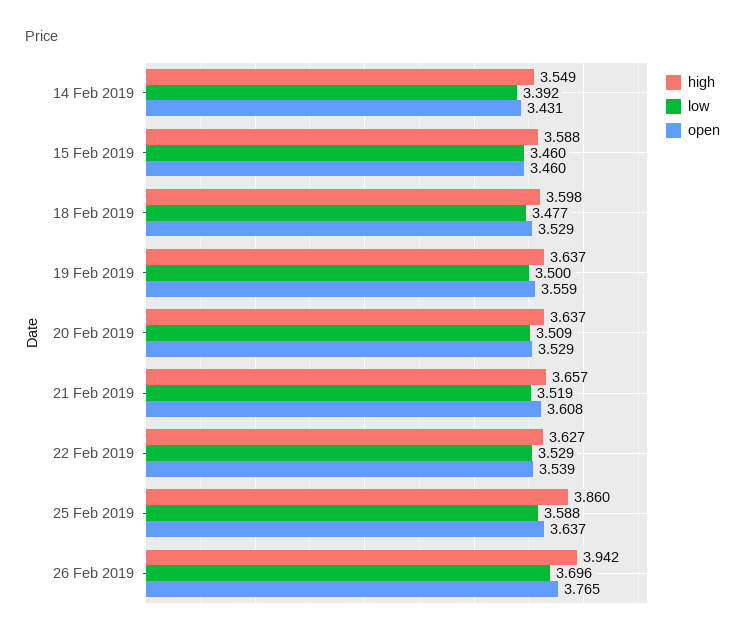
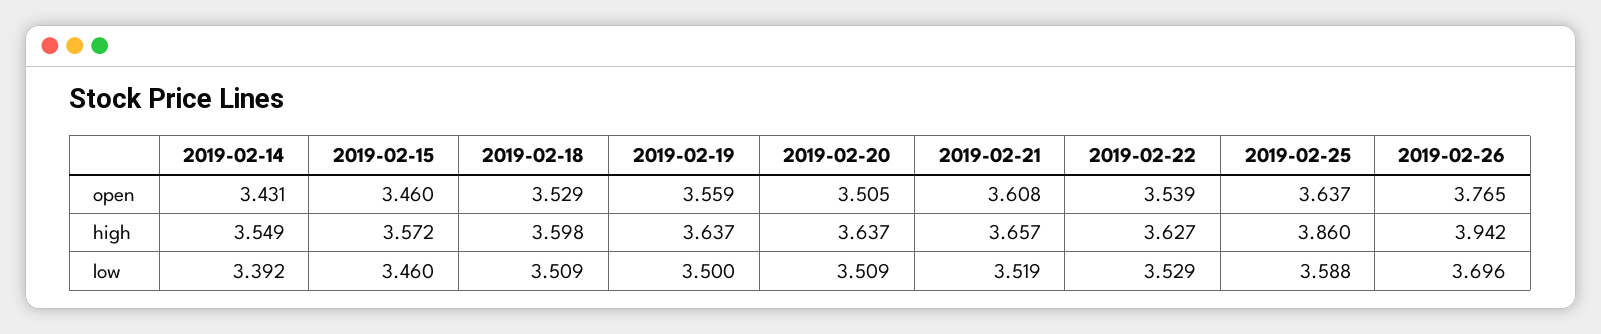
  {
    "high": {
      "14 Feb 2019": 3.549,
-     "15 Feb 2019": 3.588,
+     "15 Feb 2019": 3.572,
      "18 Feb 2019": 3.598,
      "19 Feb 2019": 3.637,
      "20 Feb 2019": 3.637,
      "21 Feb 2019": 3.657,
      "22 Feb 2019": 3.627,
      "25 Feb 2019": 3.86,
      "26 Feb 2019": 3.942
    },
    "low": {
      "14 Feb 2019": 3.392,
      "15 Feb 2019": 3.46,
-     "18 Feb 2019": 3.477,
+     "18 Feb 2019": 3.509,
      "19 Feb 2019": 3.5,
      "20 Feb 2019": 3.509,
      "21 Feb 2019": 3.519,
      "22 Feb 2019": 3.529,
      "25 Feb 2019": 3.588,
      "26 Feb 2019": 3.696
    },
    "open": {
      "14 Feb 2019": 3.431,
      "15 Feb 2019": 3.46,
      "18 Feb 2019": 3.529,
      "19 Feb 2019": 3.559,
-     "20 Feb 2019": 3.529,
+     "20 Feb 2019": 3.505,
      "21 Feb 2019": 3.608,
      "22 Feb 2019": 3.539,
      "25 Feb 2019": 3.637,
      "26 Feb 2019": 3.765
    }
  }

